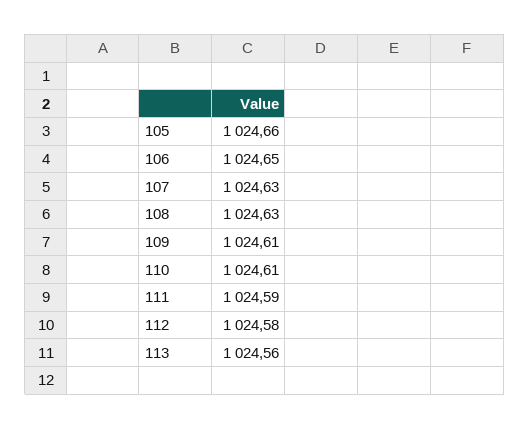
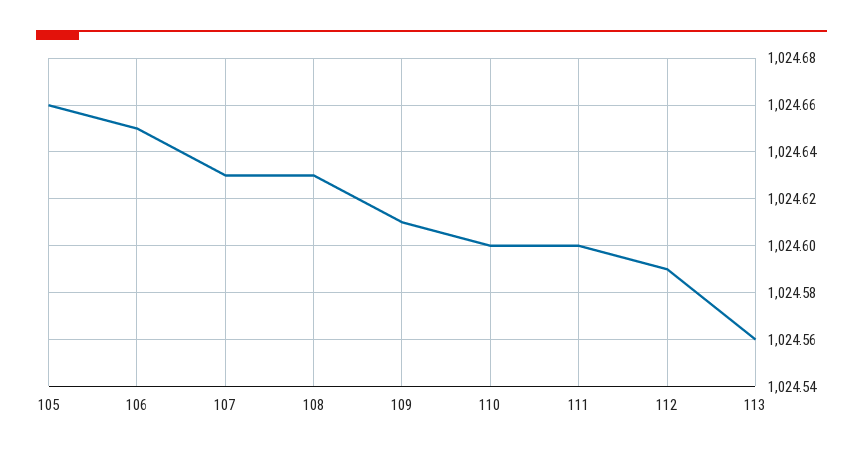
  {
    "105": 1024.66,
    "106": 1024.65,
    "107": 1024.63,
    "108": 1024.63,
    "109": 1024.61,
-   "110": 1024.61,
+   "110": 1024.6,
-   "111": 1024.59,
+   "111": 1024.6,
-   "112": 1024.58,
+   "112": 1024.59,
    "113": 1024.56
  }

